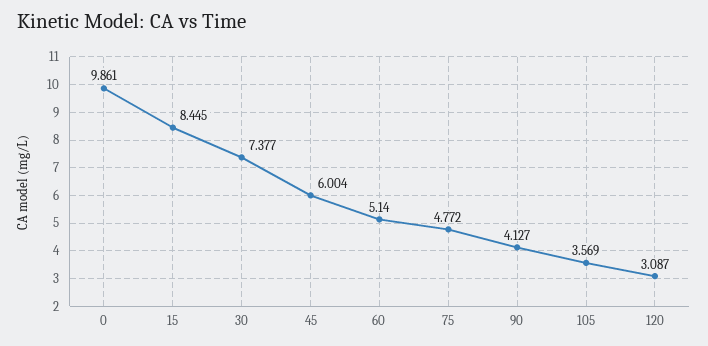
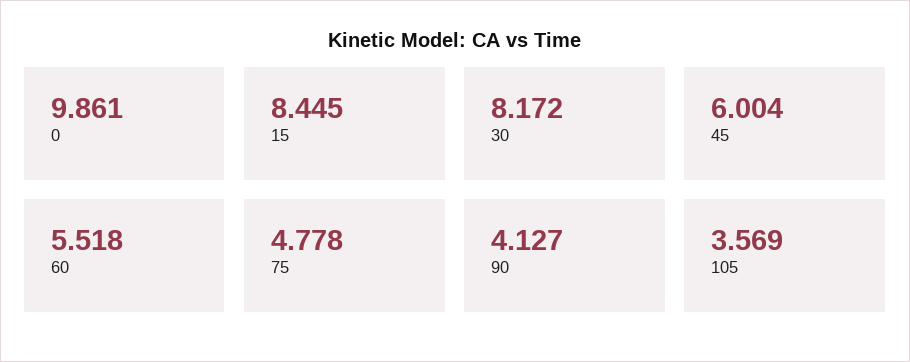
  {
    "0": 9.861,
    "15": 8.445,
-   "30": 7.377,
+   "30": 8.172,
    "45": 6.004,
-   "60": 5.14,
+   "60": 5.518,
-   "75": 4.772,
+   "75": 4.778,
    "90": 4.127,
-   "105": 3.569,
+   "105": 3.569
-   "120": 3.087
  }

